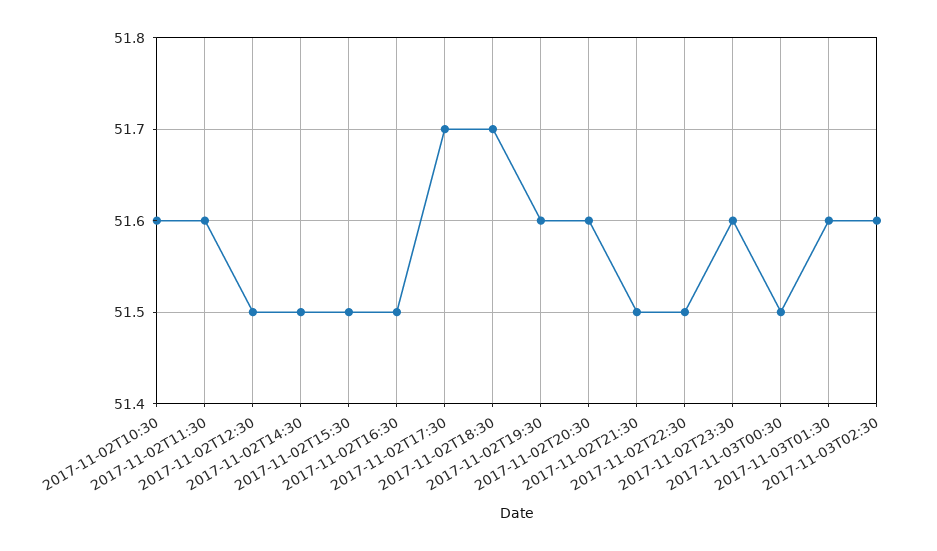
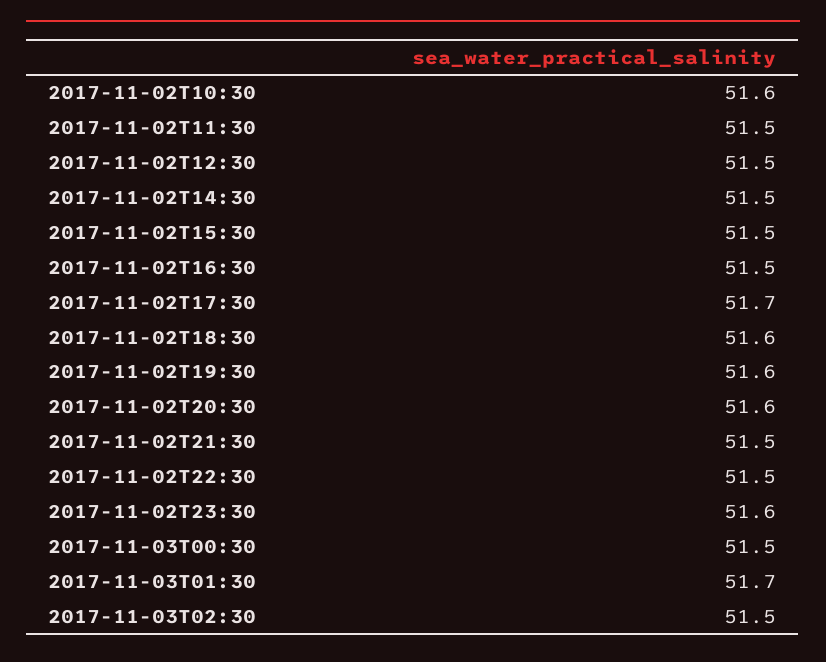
  {
    "2017-11-02T10:30": 51.6,
-   "2017-11-02T11:30": 51.6,
+   "2017-11-02T11:30": 51.5,
    "2017-11-02T12:30": 51.5,
    "2017-11-02T14:30": 51.5,
    "2017-11-02T15:30": 51.5,
    "2017-11-02T16:30": 51.5,
    "2017-11-02T17:30": 51.7,
-   "2017-11-02T18:30": 51.7,
+   "2017-11-02T18:30": 51.6,
    "2017-11-02T19:30": 51.6,
    "2017-11-02T20:30": 51.6,
    "2017-11-02T21:30": 51.5,
    "2017-11-02T22:30": 51.5,
    "2017-11-02T23:30": 51.6,
    "2017-11-03T00:30": 51.5,
-   "2017-11-03T01:30": 51.6,
+   "2017-11-03T01:30": 51.7,
-   "2017-11-03T02:30": 51.6
+   "2017-11-03T02:30": 51.5
  }

